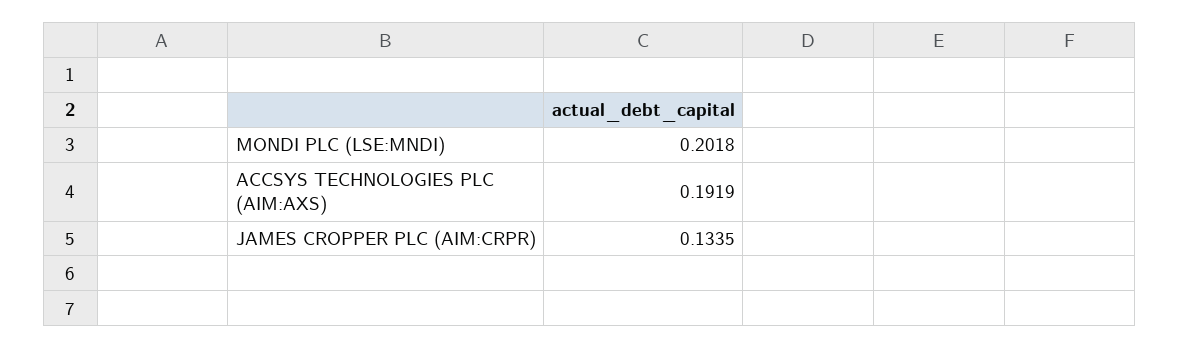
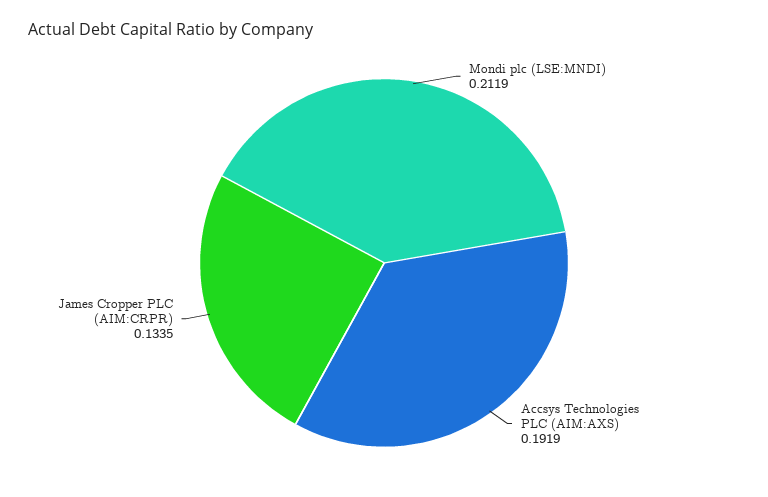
  {
-   "MONDI PLC (LSE:MNDI)": 0.2018,
+   "MONDI PLC (LSE:MNDI)": 0.2119,
    "ACCSYS TECHNOLOGIES PLC (AIM:AXS)": 0.1919,
    "JAMES CROPPER PLC (AIM:CRPR)": 0.1335
  }

